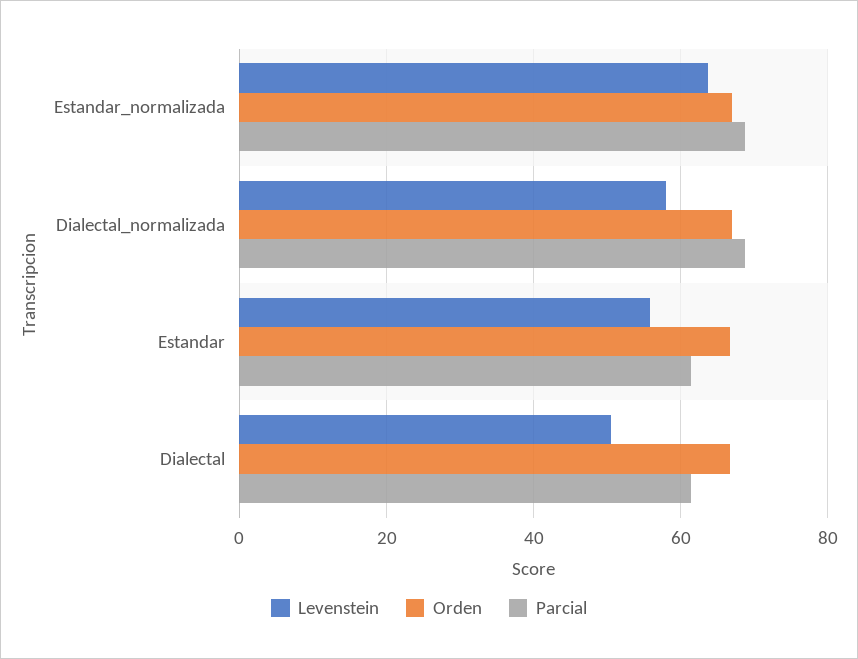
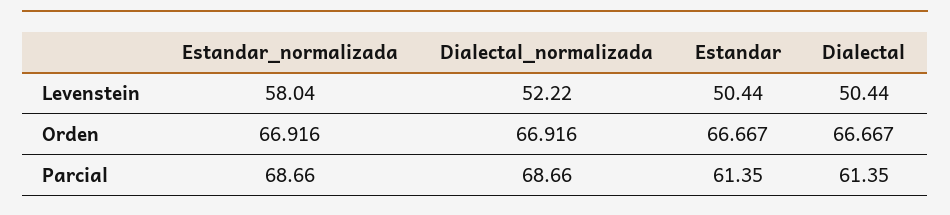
  {
    "Levenstein": {
-     "Estandar_normalizada": 64,
+     "Estandar_normalizada": 58.04,
-     "Dialectal_normalizada": 58,
+     "Dialectal_normalizada": 52.22,
-     "Estandar": 56,
+     "Estandar": 50.44,
      "Dialectal": 50.44
    },
    "Orden": {
      "Estandar_normalizada": 66.916,
      "Dialectal_normalizada": 66.916,
      "Estandar": 66.667,
      "Dialectal": 66.667
    },
    "Parcial": {
      "Estandar_normalizada": 68.66,
      "Dialectal_normalizada": 68.66,
      "Estandar": 61.35,
      "Dialectal": 61.35
    }
  }

